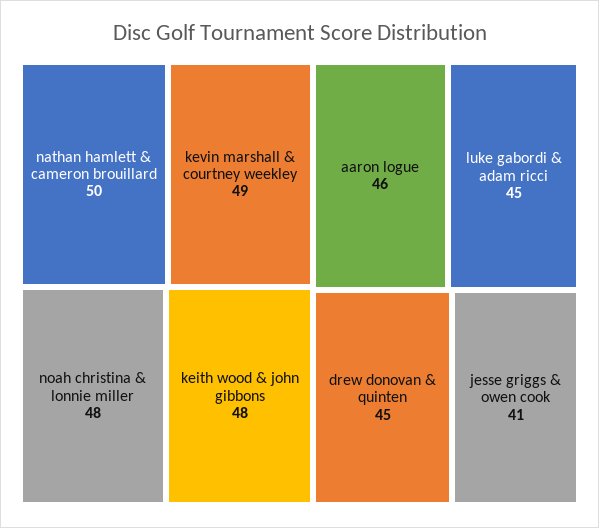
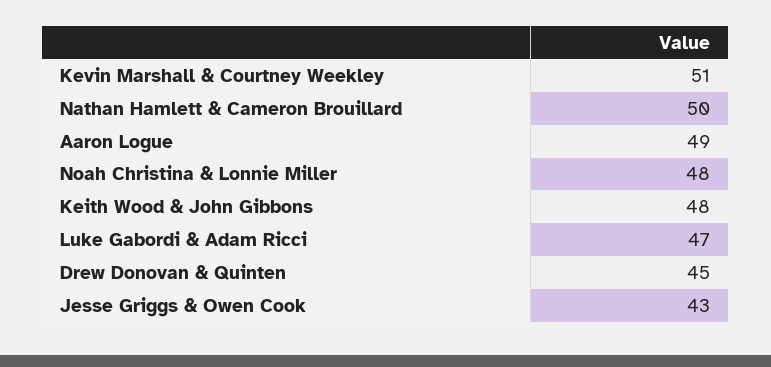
  {
    "nathan hamlett & cameron brouillard": 50,
-   "kevin marshall & courtney weekley": 49,
+   "kevin marshall & courtney weekley": 51,
    "noah christina & lonnie miller": 48,
    "keith wood & john gibbons": 48,
-   "aaron logue": 46,
+   "aaron logue": 49,
-   "luke gabordi & adam ricci": 45,
+   "luke gabordi & adam ricci": 47,
    "drew donovan & quinten": 45,
-   "jesse griggs & owen cook": 41
+   "jesse griggs & owen cook": 43
  }

